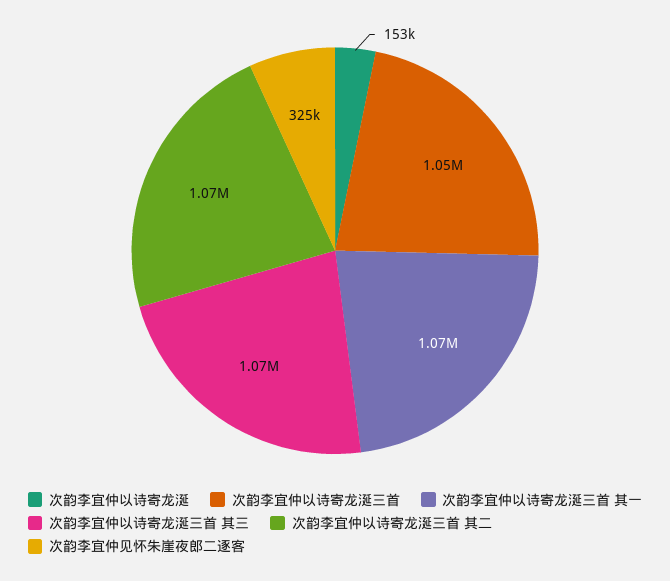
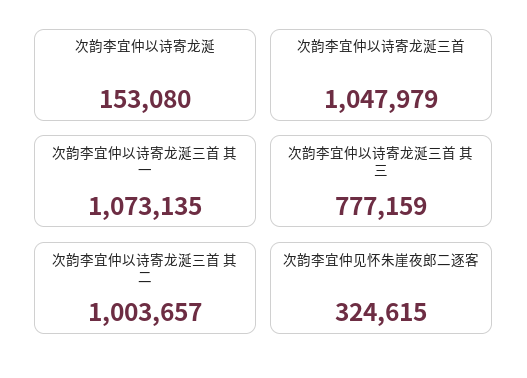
  {
    "次韵李宜仲以诗寄龙涎": 153080,
    "次韵李宜仲以诗寄龙涎三首": 1047979,
    "次韵李宜仲以诗寄龙涎三首 其一": 1073135,
-   "次韵李宜仲以诗寄龙涎三首 其三": 1070000,
+   "次韵李宜仲以诗寄龙涎三首 其三": 777159,
-   "次韵李宜仲以诗寄龙涎三首 其二": 1070000,
+   "次韵李宜仲以诗寄龙涎三首 其二": 1003657,
    "次韵李宜仲见怀朱崖夜郎二逐客": 324615
  }

